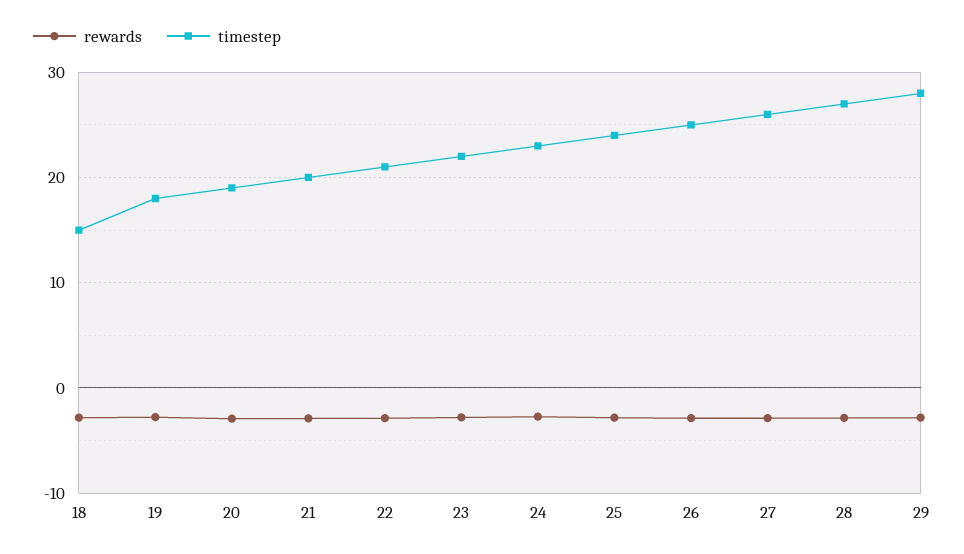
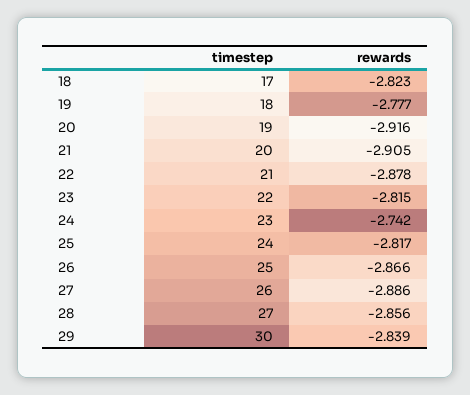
  {
    "rewards": {
      "18": -2.823,
      "19": -2.777,
      "20": -2.916,
      "21": -2.905,
      "22": -2.878,
      "23": -2.815,
      "24": -2.742,
      "25": -2.817,
      "26": -2.866,
      "27": -2.886,
      "28": -2.856,
      "29": -2.839
    },
    "timestep": {
-     "18": 15,
+     "18": 17,
      "19": 18,
      "20": 19,
      "21": 20,
      "22": 21,
      "23": 22,
      "24": 23,
      "25": 24,
      "26": 25,
      "27": 26,
      "28": 27,
-     "29": 28
+     "29": 30
    }
  }

